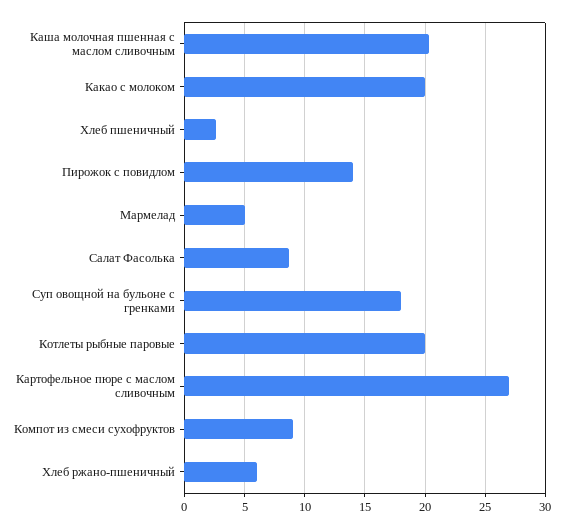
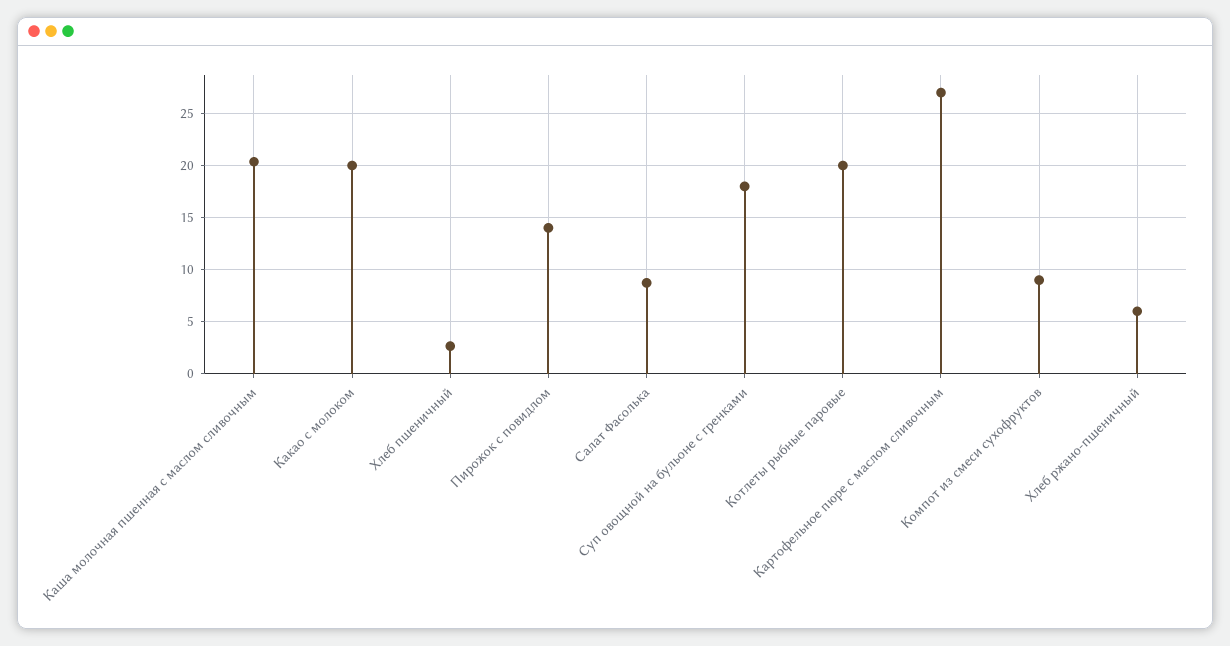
  {
    "Каша молочная пшенная с маслом сливочным": 20.5,
    "Какао с молоком": 20,
    "Хлеб пшеничный": 2.5,
    "Пирожок с повидлом": 14,
-   "Мармелад": 5,
    "Салат Фасолька": 8.5,
    "Суп овощной на бульоне с гренками": 18,
    "Котлеты рыбные паровые": 20,
    "Картофельное пюре с маслом сливочным": 27,
    "Компот из смеси сухофруктов": 9,
    "Хлеб ржано-пшеничный": 6
  }

